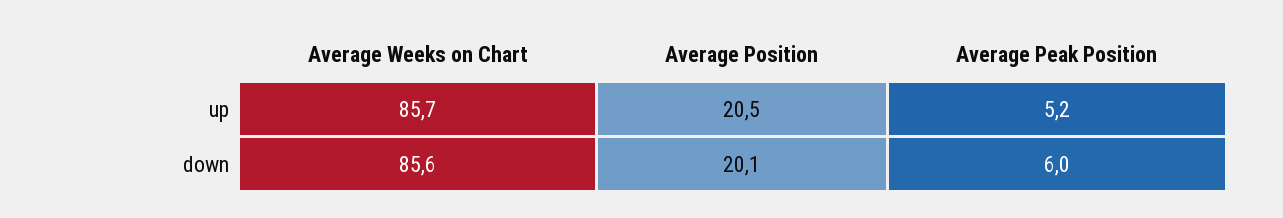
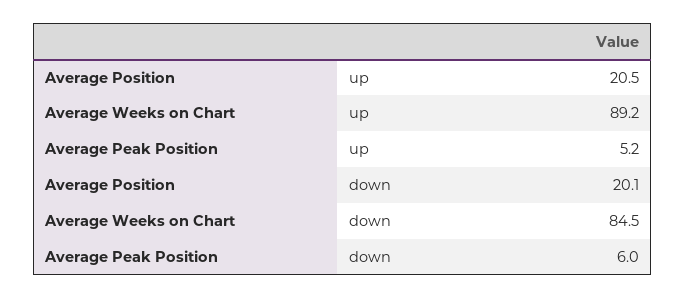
  {
    "Average Weeks on Chart": {
-     "up": 85.7,
+     "up": 89.2,
-     "down": 85.6
+     "down": 84.5
    },
    "Average Position": {
      "up": 20.5,
      "down": 20.1
    },
    "Average Peak Position": {
      "up": 5.2,
      "down": 6
    }
  }

